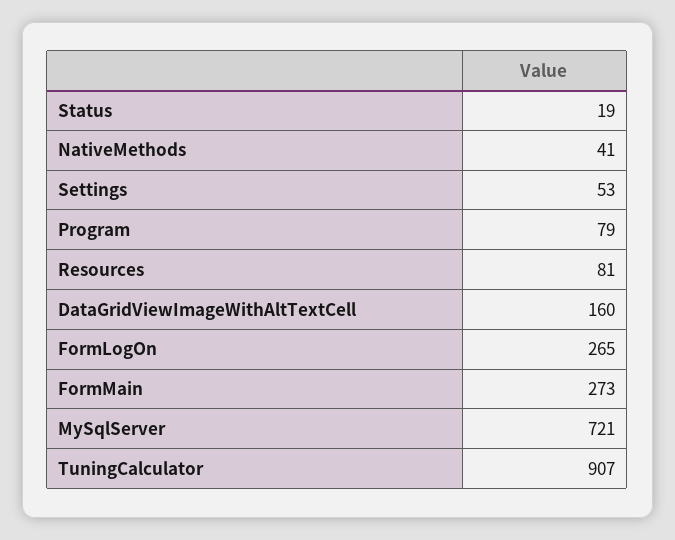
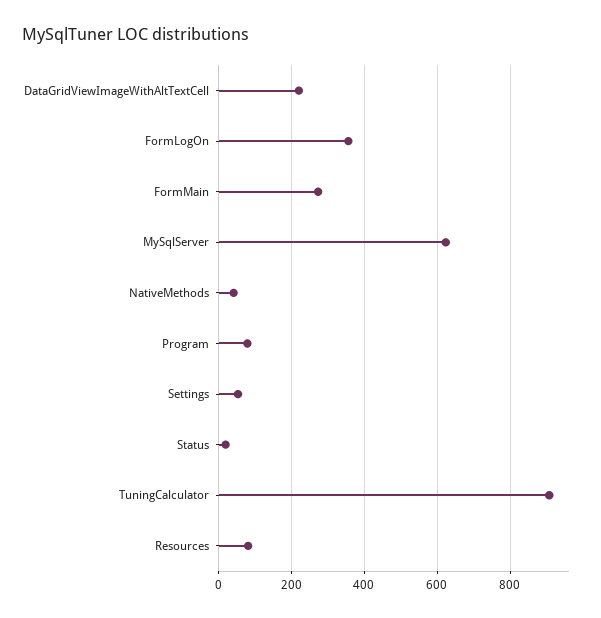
  {
    "Status": 19,
    "NativeMethods": 41,
    "Settings": 53,
    "Program": 79,
    "Resources": 81,
-   "DataGridViewImageWithAltTextCell": 160,
+   "DataGridViewImageWithAltTextCell": 220,
-   "FormLogOn": 265,
+   "FormLogOn": 360,
    "FormMain": 273,
-   "MySqlServer": 721,
+   "MySqlServer": 620,
    "TuningCalculator": 907
  }

